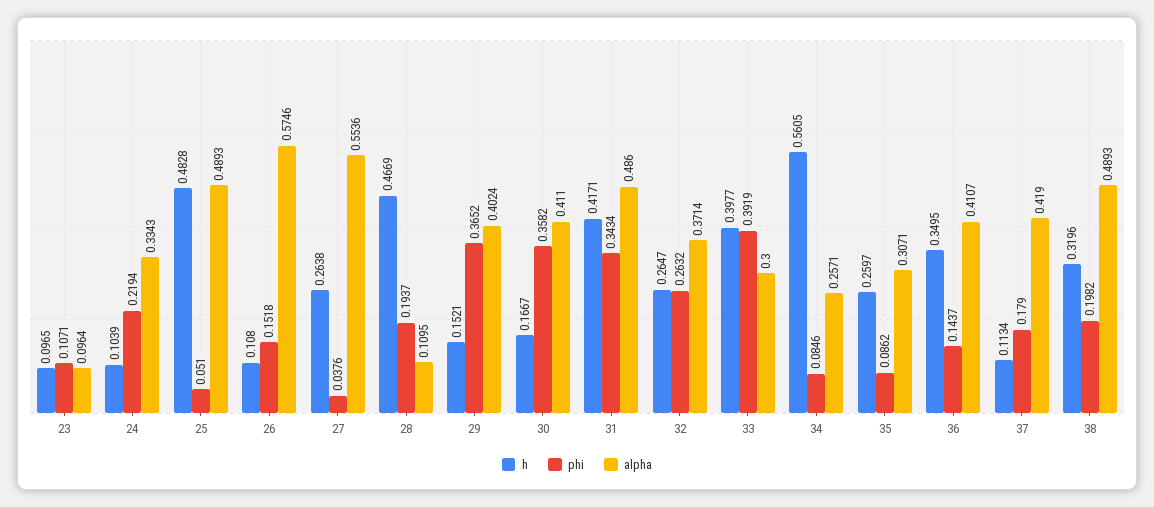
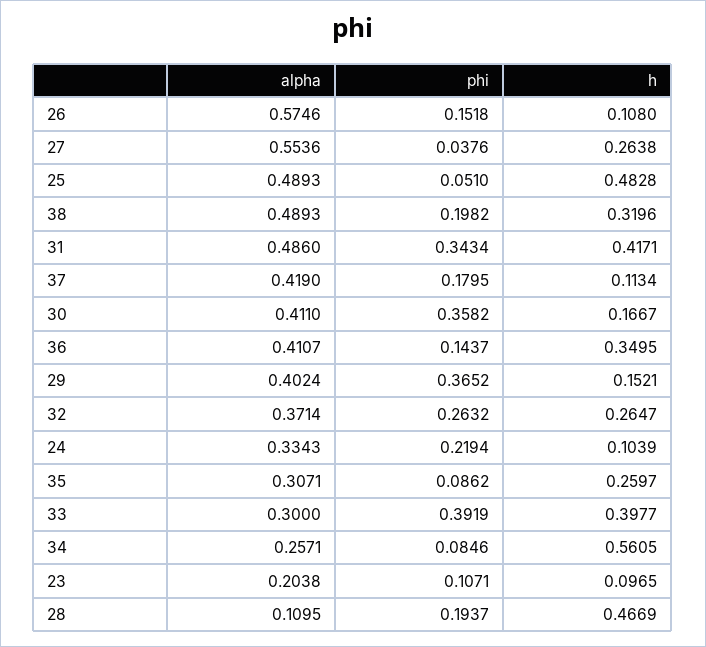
  {
    "h": {
      "23": 0.0965,
      "24": 0.1039,
      "25": 0.4828,
      "26": 0.108,
      "27": 0.2638,
      "28": 0.4669,
      "29": 0.1521,
      "30": 0.1667,
      "31": 0.4171,
      "32": 0.2647,
      "33": 0.3977,
      "34": 0.5605,
      "35": 0.2597,
      "36": 0.3495,
      "37": 0.1134,
      "38": 0.3196
    },
    "phi": {
      "23": 0.1071,
      "24": 0.2194,
      "25": 0.051,
      "26": 0.1518,
      "27": 0.0376,
      "28": 0.1937,
      "29": 0.3652,
      "30": 0.3582,
      "31": 0.3434,
      "32": 0.2632,
      "33": 0.3919,
      "34": 0.0846,
      "35": 0.0862,
      "36": 0.1437,
-     "37": 0.179,
+     "37": 0.1795,
      "38": 0.1982
    },
    "alpha": {
-     "23": 0.0964,
+     "23": 0.2038,
      "24": 0.3343,
      "25": 0.4893,
      "26": 0.5746,
      "27": 0.5536,
      "28": 0.1095,
      "29": 0.4024,
      "30": 0.411,
      "31": 0.486,
      "32": 0.3714,
      "33": 0.3,
      "34": 0.2571,
      "35": 0.3071,
      "36": 0.4107,
      "37": 0.419,
      "38": 0.4893
    }
  }

